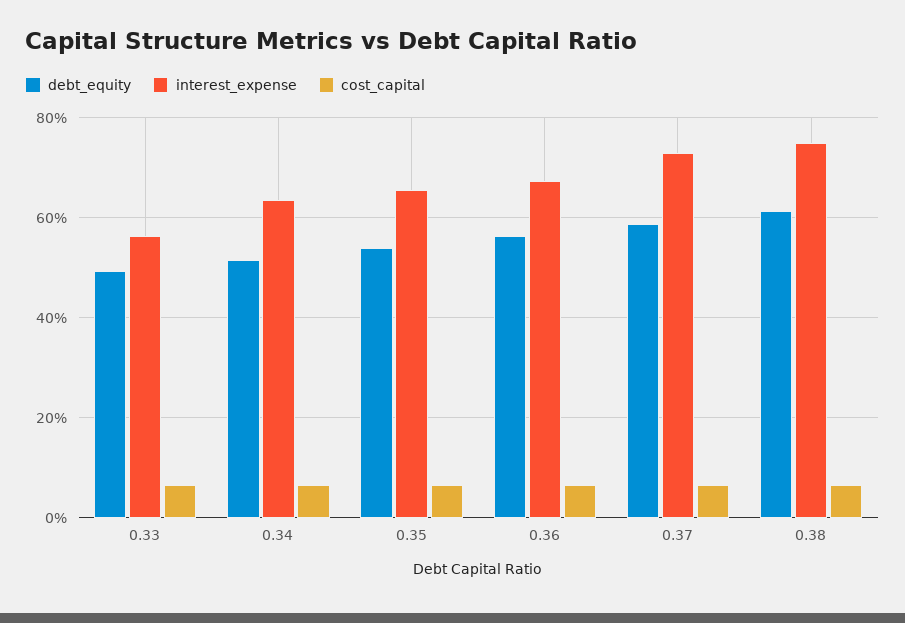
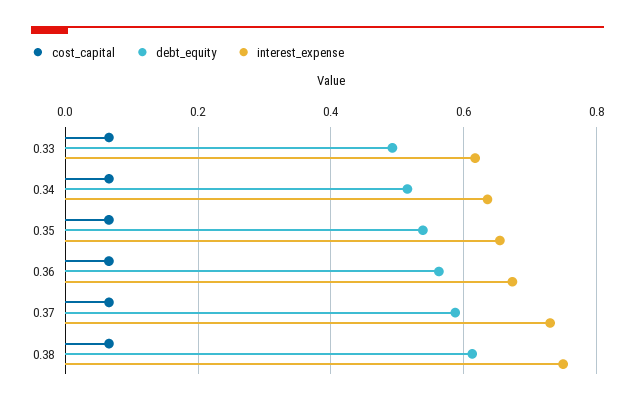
  {
    "debt_equity": {
      "0.33": 0.5,
      "0.34": 0.52,
      "0.35": 0.54,
      "0.36": 0.56,
      "0.37": 0.58,
      "0.38": 0.62
    },
    "interest_expense": {
-     "0.33": 0.56,
+     "0.33": 0.62,
      "0.34": 0.64,
      "0.35": 0.66,
      "0.36": 0.68,
      "0.37": 0.74,
      "0.38": 0.74
    },
    "cost_capital": {
      "0.33": 0.06,
      "0.34": 0.06,
      "0.35": 0.06,
      "0.36": 0.06,
      "0.37": 0.06,
      "0.38": 0.06
    }
  }

